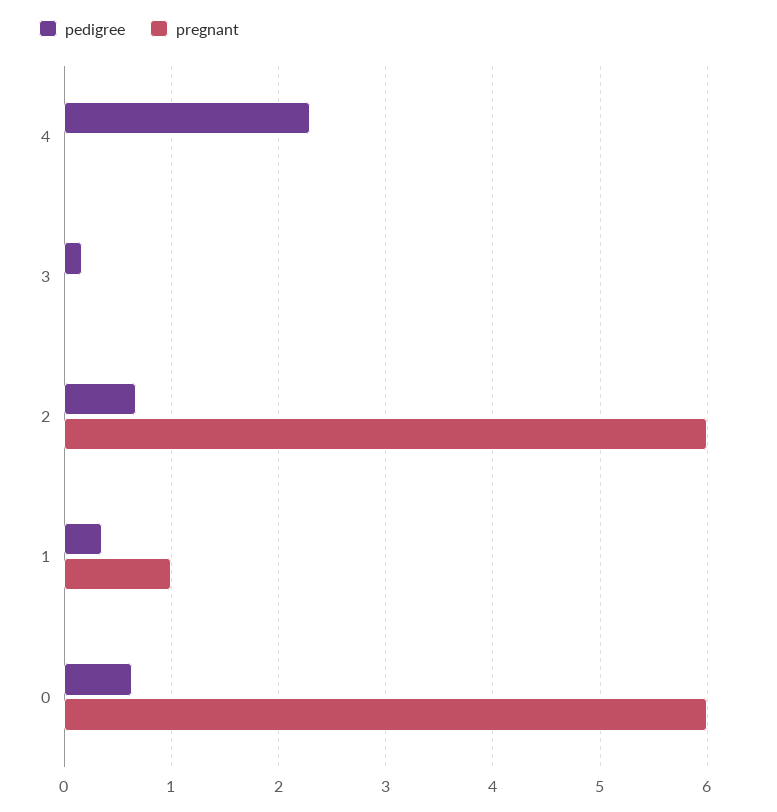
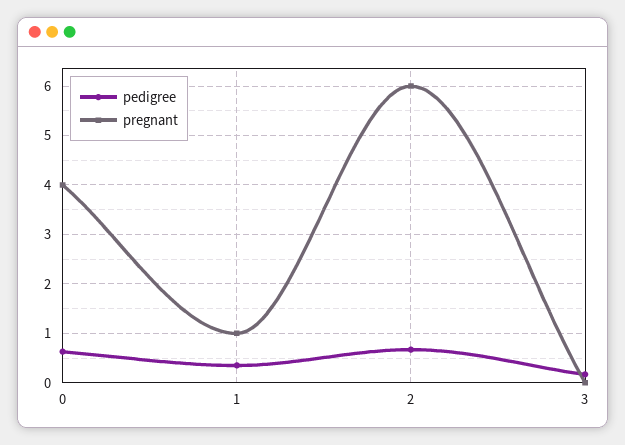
  {
    "pedigree": {
-     "4": 2.3,
      "3": 0.2,
      "2": 0.7,
      "1": 0.4,
      "0": 0.6
    },
    "pregnant": {
-     "4": 0,
      "3": 0,
      "2": 6,
      "1": 1,
-     "0": 6
+     "0": 4
    }
  }

